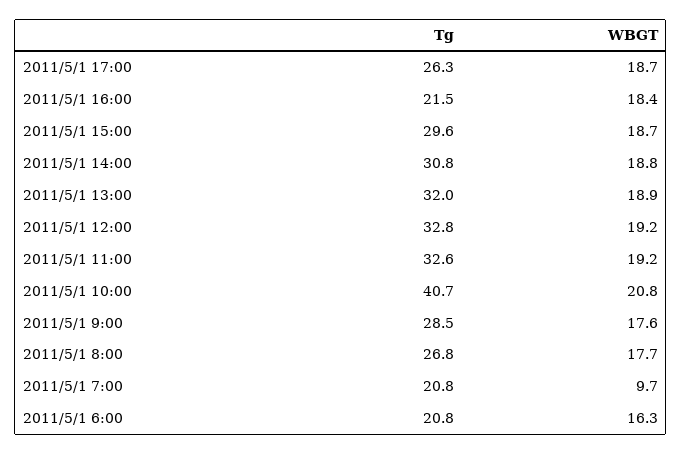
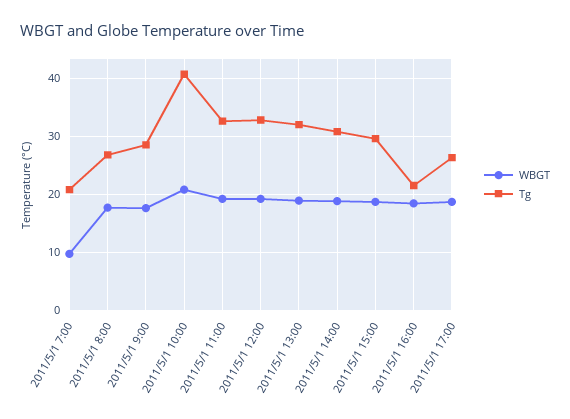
  {
    "Tg": {
      "2011/5/1 17:00": 26.3,
      "2011/5/1 16:00": 21.5,
      "2011/5/1 15:00": 29.6,
      "2011/5/1 14:00": 30.8,
      "2011/5/1 13:00": 32,
      "2011/5/1 12:00": 32.8,
      "2011/5/1 11:00": 32.6,
      "2011/5/1 10:00": 40.7,
      "2011/5/1 9:00": 28.5,
      "2011/5/1 8:00": 26.8,
-     "2011/5/1 7:00": 20.8,
+     "2011/5/1 7:00": 20.8
-     "2011/5/1 6:00": 20.8
    },
    "WBGT": {
      "2011/5/1 17:00": 18.7,
      "2011/5/1 16:00": 18.4,
      "2011/5/1 15:00": 18.7,
      "2011/5/1 14:00": 18.8,
      "2011/5/1 13:00": 18.9,
      "2011/5/1 12:00": 19.2,
      "2011/5/1 11:00": 19.2,
      "2011/5/1 10:00": 20.8,
      "2011/5/1 9:00": 17.6,
      "2011/5/1 8:00": 17.7,
-     "2011/5/1 7:00": 9.7,
+     "2011/5/1 7:00": 9.7
-     "2011/5/1 6:00": 16.3
    }
  }

